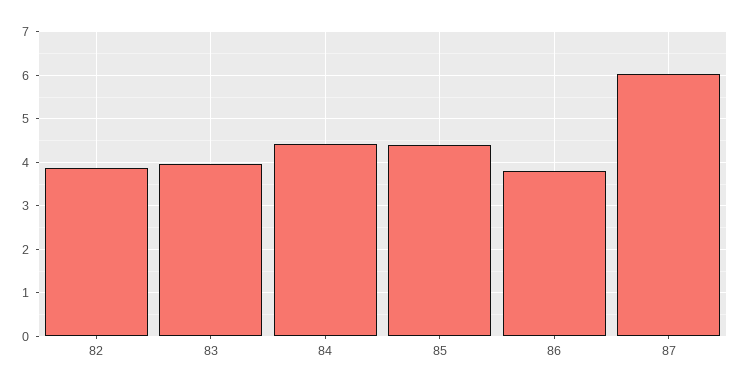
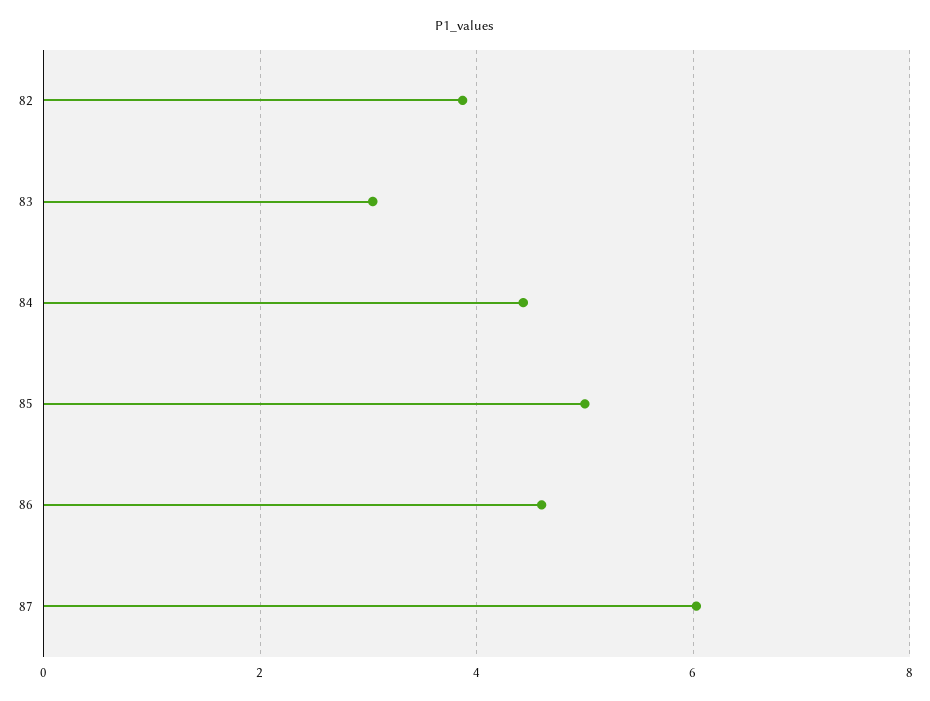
  {
    "82": 3.8,
-   "83": 4,
+   "83": 3,
    "84": 4.4,
-   "85": 4.4,
+   "85": 5,
-   "86": 3.8,
+   "86": 4.6,
    "87": 6
  }

